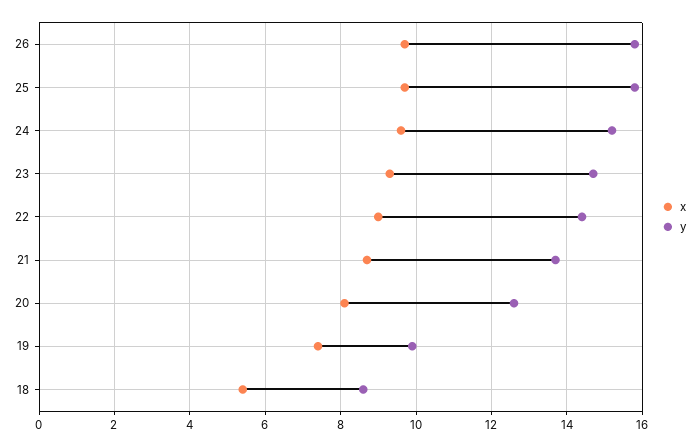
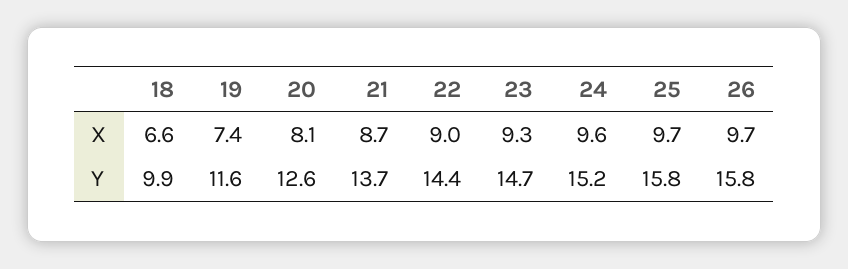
  {
    "x": {
      "26": 9.7,
      "25": 9.7,
      "24": 9.6,
      "23": 9.3,
      "22": 9,
      "21": 8.7,
      "20": 8.1,
      "19": 7.4,
-     "18": 5.5
+     "18": 6.6
    },
    "y": {
      "26": 15.8,
      "25": 15.8,
      "24": 15.2,
      "23": 14.7,
      "22": 14.4,
      "21": 13.7,
      "20": 12.6,
-     "19": 10,
+     "19": 11.6,
-     "18": 8.5
+     "18": 9.9
    }
  }

